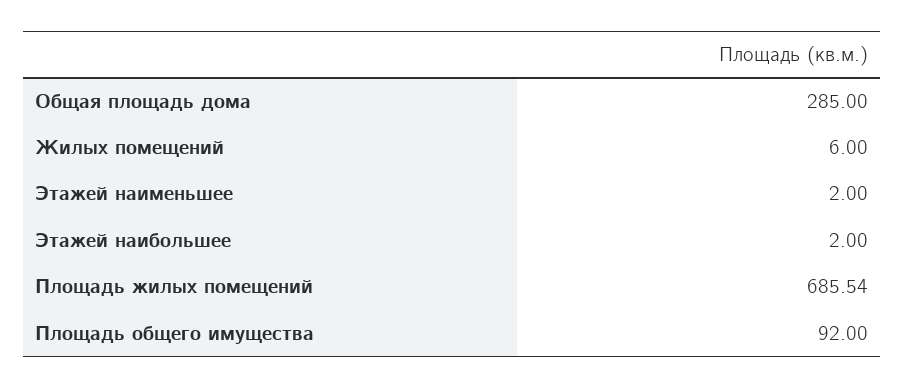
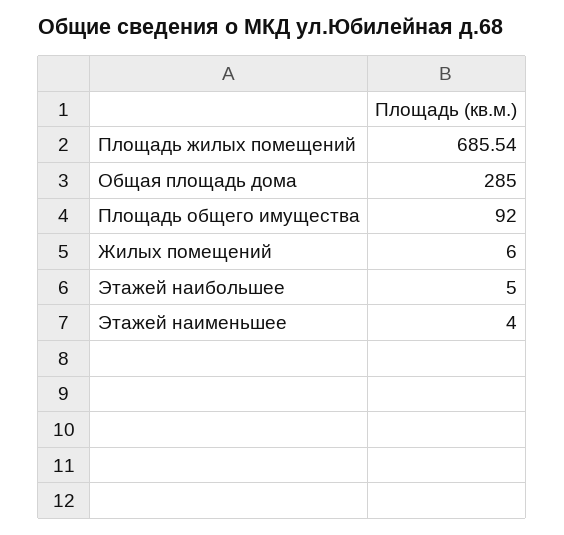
  {
    "Общая площадь дома": 285,
    "Жилых помещений": 6,
-   "Этажей наименьшее": 2,
+   "Этажей наименьшее": 4,
-   "Этажей наибольшее": 2,
+   "Этажей наибольшее": 5,
    "Площадь жилых помещений": 685.54,
    "Площадь общего имущества": 92
  }

